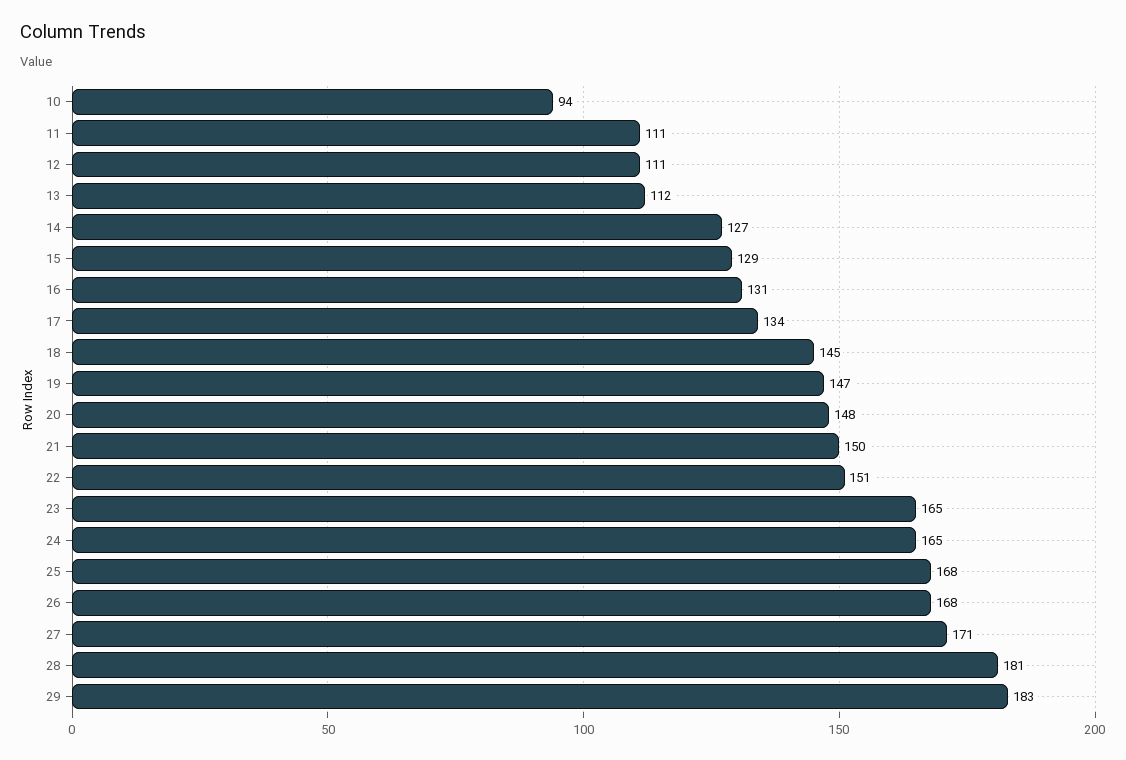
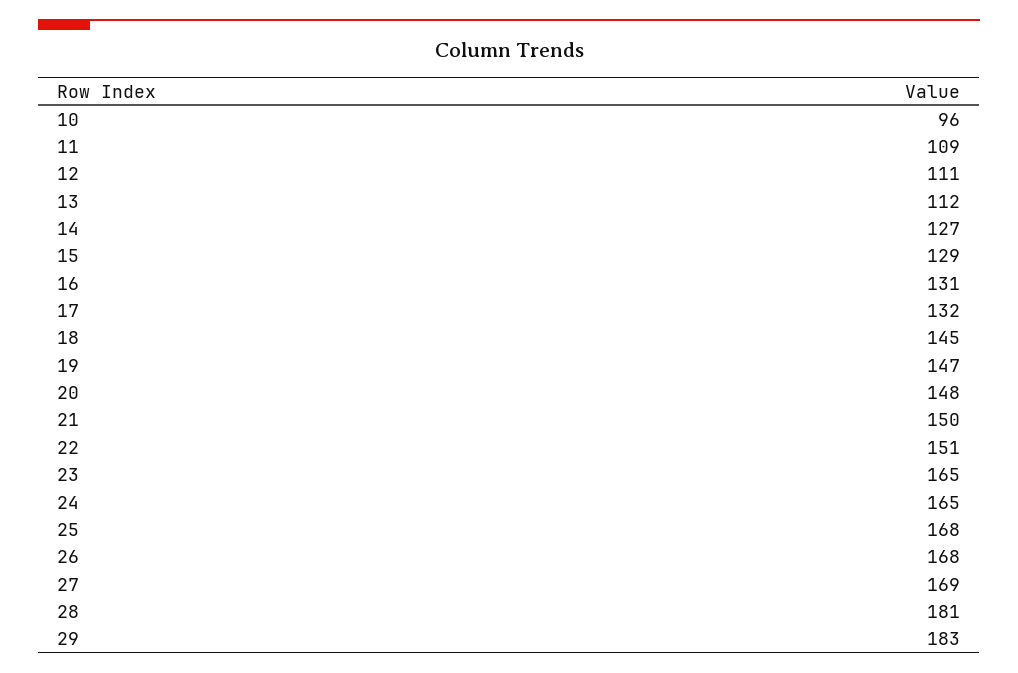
  {
-   "10": 94,
+   "10": 96,
-   "11": 111,
+   "11": 109,
    "12": 111,
    "13": 112,
    "14": 127,
    "15": 129,
    "16": 131,
-   "17": 134,
+   "17": 132,
    "18": 145,
    "19": 147,
    "20": 148,
    "21": 150,
    "22": 151,
    "23": 165,
    "24": 165,
    "25": 168,
    "26": 168,
-   "27": 171,
+   "27": 169,
    "28": 181,
    "29": 183
  }

